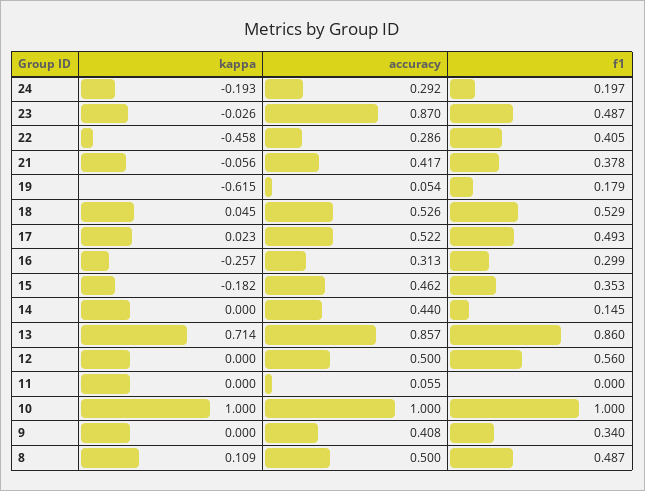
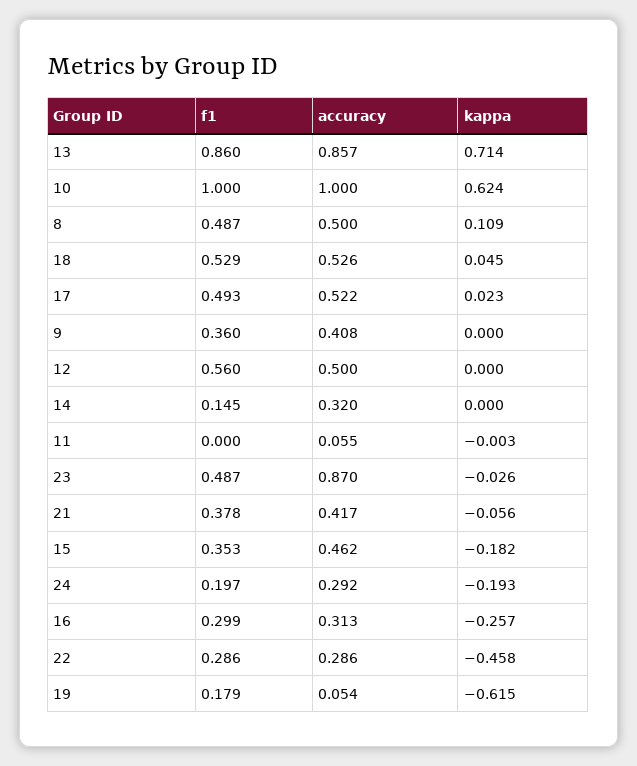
  {
    "kappa": {
      "24": -0.193,
      "23": -0.026,
      "22": -0.458,
      "21": -0.056,
      "19": -0.615,
      "18": 0.045,
      "17": 0.023,
      "16": -0.257,
      "15": -0.182,
      "14": 0,
      "13": 0.714,
      "12": 0,
-     "11": 0,
+     "11": -0.003,
-     "10": 1,
+     "10": 0.624,
      "9": 0,
      "8": 0.109
    },
    "accuracy": {
      "24": 0.292,
      "23": 0.87,
      "22": 0.286,
      "21": 0.417,
      "19": 0.054,
      "18": 0.526,
      "17": 0.522,
      "16": 0.313,
      "15": 0.462,
-     "14": 0.44,
+     "14": 0.32,
      "13": 0.857,
      "12": 0.5,
      "11": 0.055,
      "10": 1,
      "9": 0.408,
      "8": 0.5
    },
    "f1": {
      "24": 0.197,
      "23": 0.487,
-     "22": 0.405,
+     "22": 0.286,
      "21": 0.378,
      "19": 0.179,
      "18": 0.529,
      "17": 0.493,
      "16": 0.299,
      "15": 0.353,
      "14": 0.145,
      "13": 0.86,
      "12": 0.56,
      "11": 0,
      "10": 1,
-     "9": 0.34,
+     "9": 0.36,
      "8": 0.487
    }
  }

